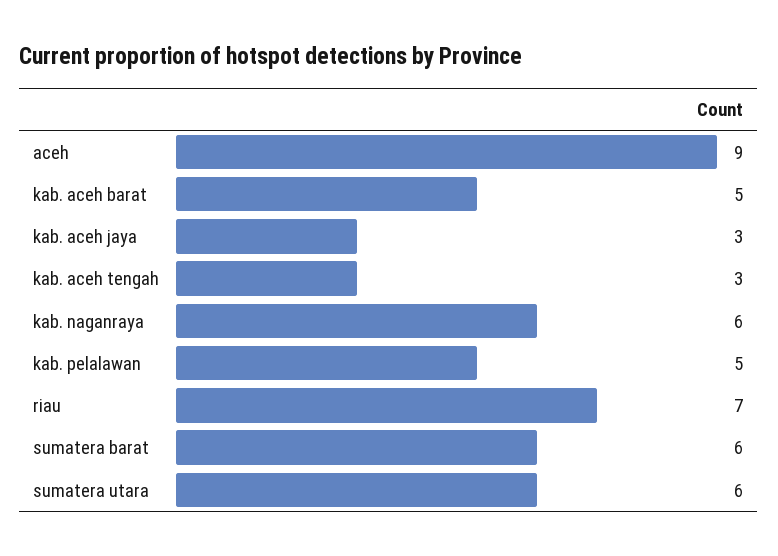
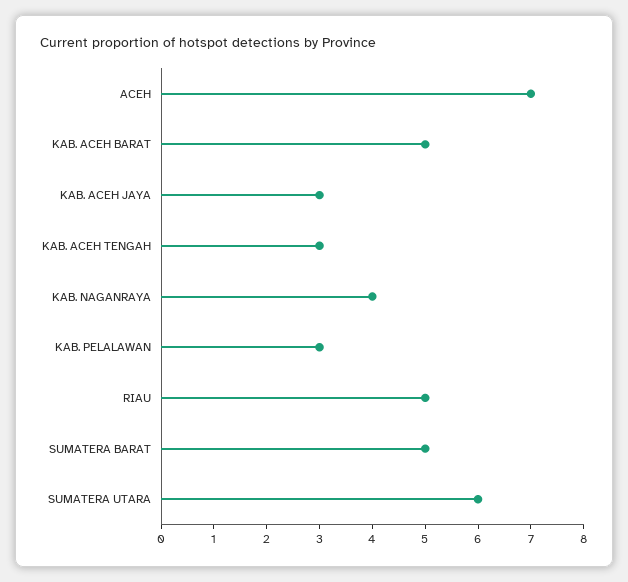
  {
-   "aceh": 9,
+   "aceh": 7,
    "kab. aceh barat": 5,
    "kab. aceh jaya": 3,
    "kab. aceh tengah": 3,
-   "kab. naganraya": 6,
+   "kab. naganraya": 4,
-   "kab. pelalawan": 5,
+   "kab. pelalawan": 3,
-   "riau": 7,
+   "riau": 5,
-   "sumatera barat": 6,
+   "sumatera barat": 5,
    "sumatera utara": 6
  }

